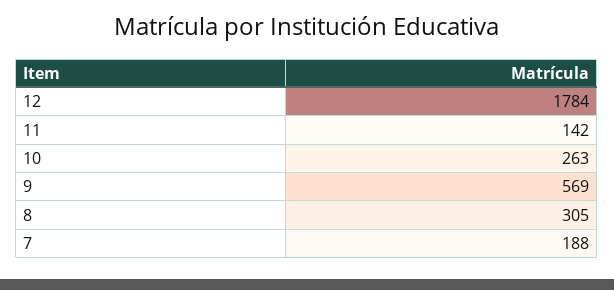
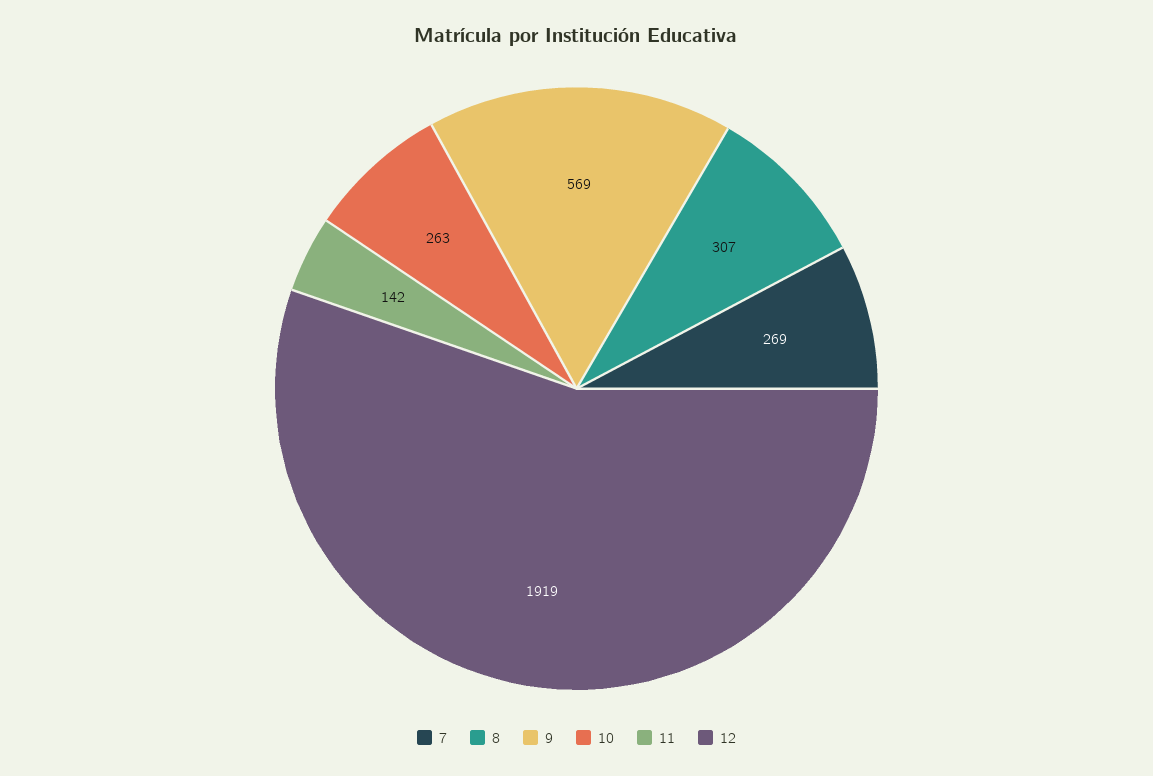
  {
-   "12": 1784,
+   "12": 1919,
    "11": 142,
    "10": 263,
    "9": 569,
-   "8": 305,
+   "8": 307,
-   "7": 188
+   "7": 269
  }

